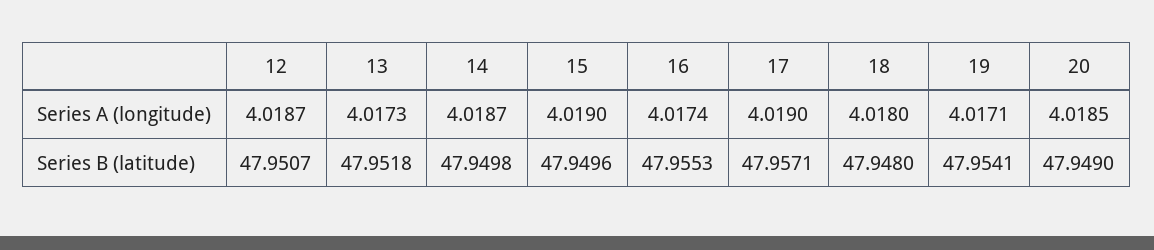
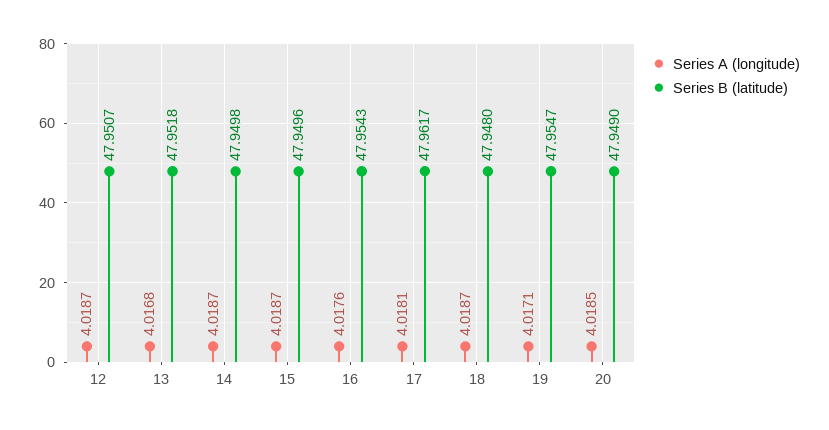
  {
    "Series A (longitude)": {
      "12": 4.0187,
-     "13": 4.0173,
+     "13": 4.0168,
      "14": 4.0187,
-     "15": 4.019,
+     "15": 4.0187,
-     "16": 4.0174,
+     "16": 4.0176,
-     "17": 4.019,
+     "17": 4.0181,
-     "18": 4.018,
+     "18": 4.0187,
      "19": 4.0171,
      "20": 4.0185
    },
    "Series B (latitude)": {
      "12": 47.9507,
      "13": 47.9518,
      "14": 47.9498,
      "15": 47.9496,
-     "16": 47.9553,
+     "16": 47.9543,
-     "17": 47.9571,
+     "17": 47.9617,
      "18": 47.948,
-     "19": 47.9541,
+     "19": 47.9547,
      "20": 47.949
    }
  }

